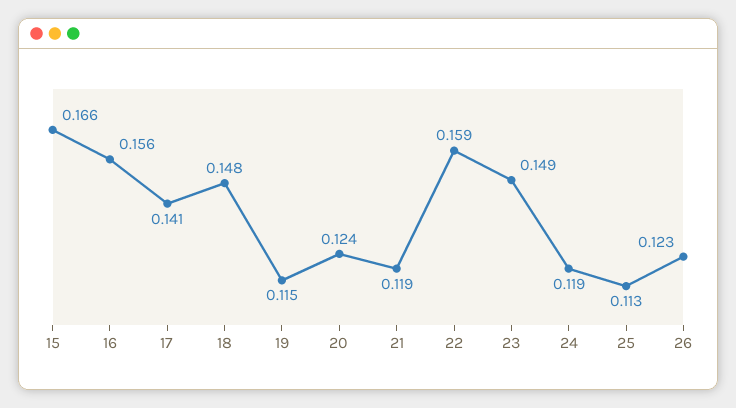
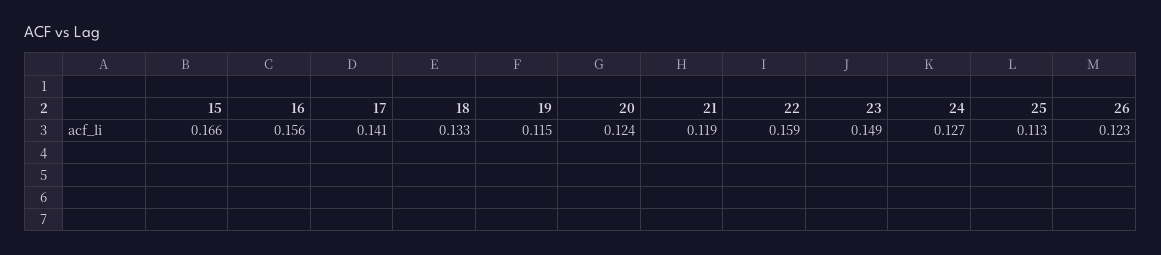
  {
    "15": 0.166,
    "16": 0.156,
    "17": 0.141,
-   "18": 0.148,
+   "18": 0.133,
    "19": 0.115,
    "20": 0.124,
    "21": 0.119,
    "22": 0.159,
    "23": 0.149,
-   "24": 0.119,
+   "24": 0.127,
    "25": 0.113,
    "26": 0.123
  }

